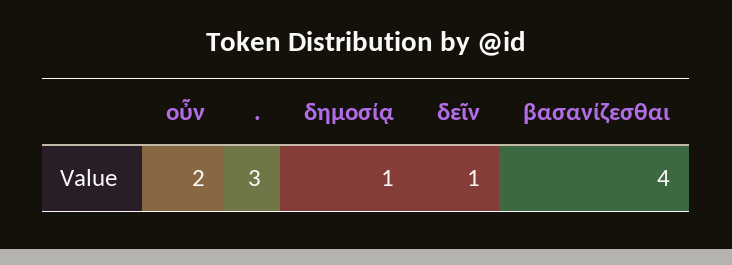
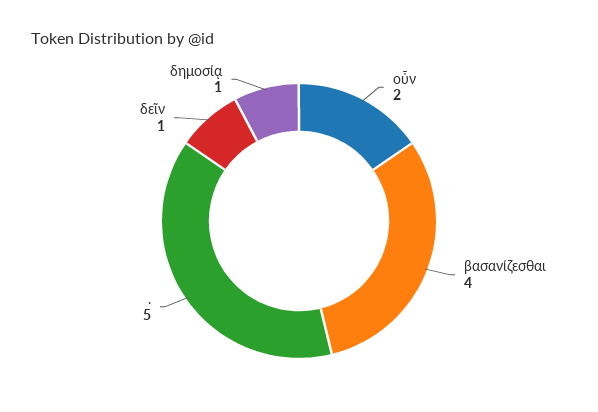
  {
    "οὖν": 2,
-   ".": 3,
+   ".": 5,
    "δημοσίᾳ": 1,
    "δεῖν": 1,
    "βασανίζεσθαι": 4
  }

